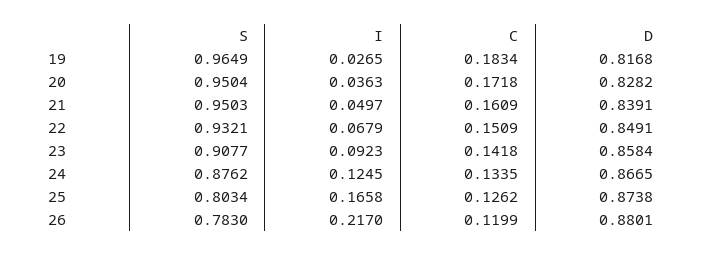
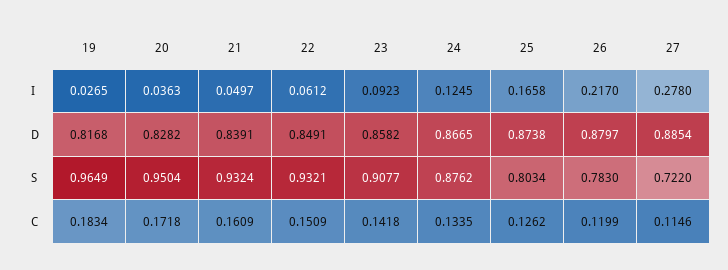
  {
    "S": {
      "19": 0.9649,
      "20": 0.9504,
-     "21": 0.9503,
+     "21": 0.9324,
      "22": 0.9321,
      "23": 0.9077,
      "24": 0.8762,
      "25": 0.8034,
-     "26": 0.783
+     "26": 0.783,
+     "27": 0.722
    },
    "I": {
      "19": 0.0265,
      "20": 0.0363,
      "21": 0.0497,
-     "22": 0.0679,
+     "22": 0.0612,
      "23": 0.0923,
      "24": 0.1245,
      "25": 0.1658,
-     "26": 0.217
+     "26": 0.217,
+     "27": 0.278
    },
    "C": {
      "19": 0.1834,
      "20": 0.1718,
      "21": 0.1609,
      "22": 0.1509,
      "23": 0.1418,
      "24": 0.1335,
      "25": 0.1262,
-     "26": 0.1199
+     "26": 0.1199,
+     "27": 0.1146
    },
    "D": {
      "19": 0.8168,
      "20": 0.8282,
      "21": 0.8391,
      "22": 0.8491,
-     "23": 0.8584,
+     "23": 0.8582,
      "24": 0.8665,
      "25": 0.8738,
-     "26": 0.8801
+     "26": 0.8797,
+     "27": 0.8854
    }
  }

